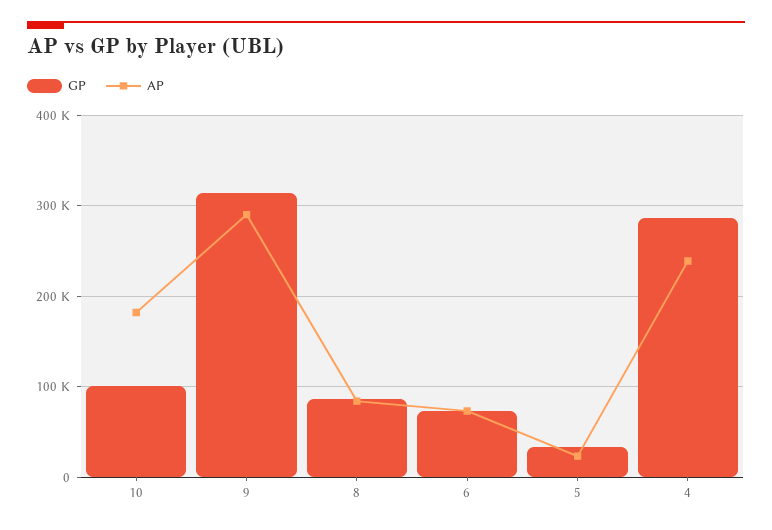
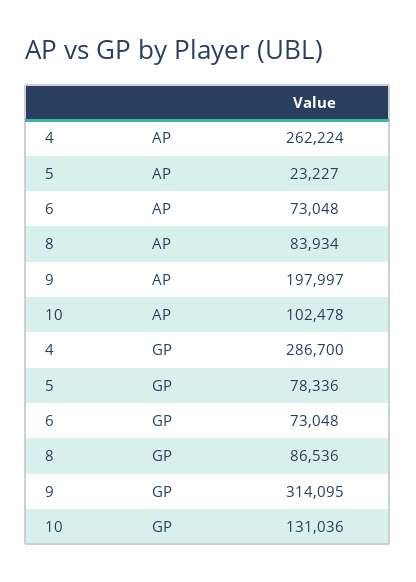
  {
    "GP": {
-     "10": 100000,
+     "10": 131036,
      "9": 314095,
      "8": 86536,
      "6": 73048,
-     "5": 30000,
+     "5": 78336,
      "4": 286700
    },
    "AP": {
-     "10": 180000,
+     "10": 102478,
-     "9": 290000,
+     "9": 197997,
      "8": 83934,
      "6": 73048,
      "5": 23227,
-     "4": 240000
+     "4": 262224
    }
  }

